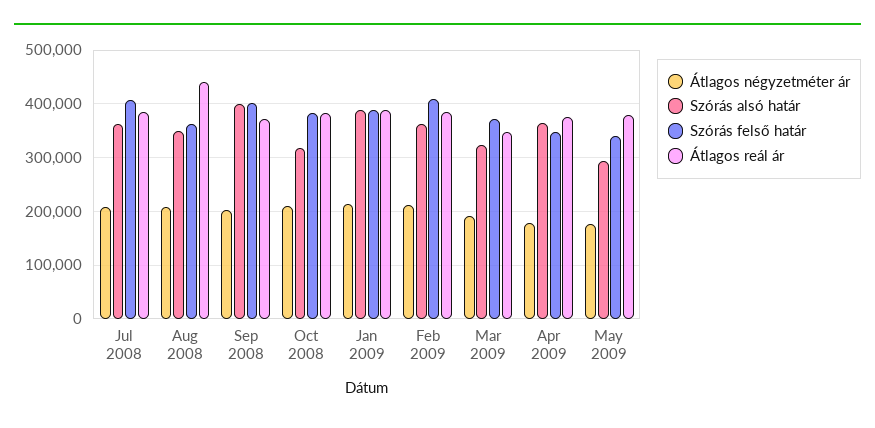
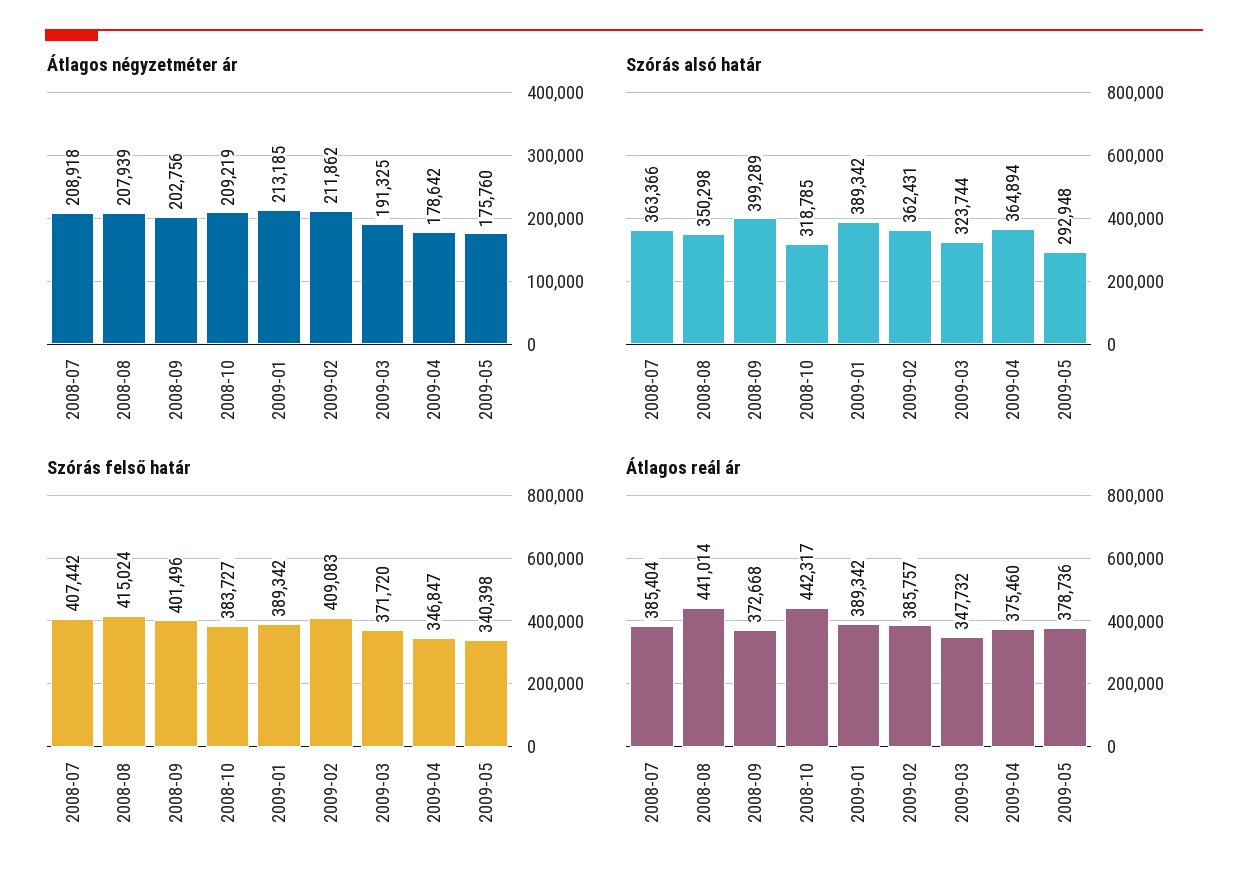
  {
    "Átlagos négyzetméter ár": {
      "Jul 2008": 208918,
      "Aug 2008": 207939,
      "Sep 2008": 202756,
      "Oct 2008": 209219,
      "Jan 2009": 213185,
      "Feb 2009": 211862,
      "Mar 2009": 191325,
      "Apr 2009": 178642,
      "May 2009": 175760
    },
    "Szórás alsó határ": {
      "Jul 2008": 363366,
      "Aug 2008": 350298,
      "Sep 2008": 399289,
      "Oct 2008": 318785,
      "Jan 2009": 389342,
      "Feb 2009": 362431,
      "Mar 2009": 323744,
      "Apr 2009": 364894,
      "May 2009": 292948
    },
    "Szórás felső határ": {
      "Jul 2008": 407442,
-     "Aug 2008": 360000,
+     "Aug 2008": 415024,
      "Sep 2008": 401496,
      "Oct 2008": 383727,
      "Jan 2009": 389342,
      "Feb 2009": 409083,
      "Mar 2009": 371720,
      "Apr 2009": 346847,
      "May 2009": 340398
    },
    "Átlagos reál ár": {
      "Jul 2008": 385404,
      "Aug 2008": 441014,
      "Sep 2008": 372668,
-     "Oct 2008": 380000,
+     "Oct 2008": 442317,
      "Jan 2009": 389342,
      "Feb 2009": 385757,
      "Mar 2009": 347732,
      "Apr 2009": 375460,
      "May 2009": 378736
    }
  }

